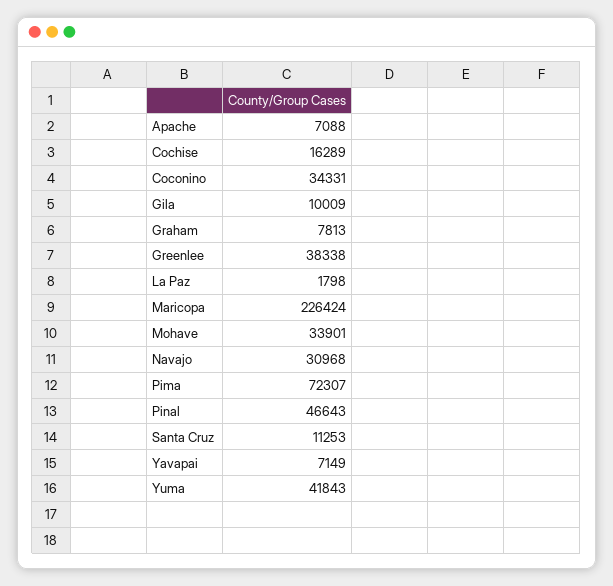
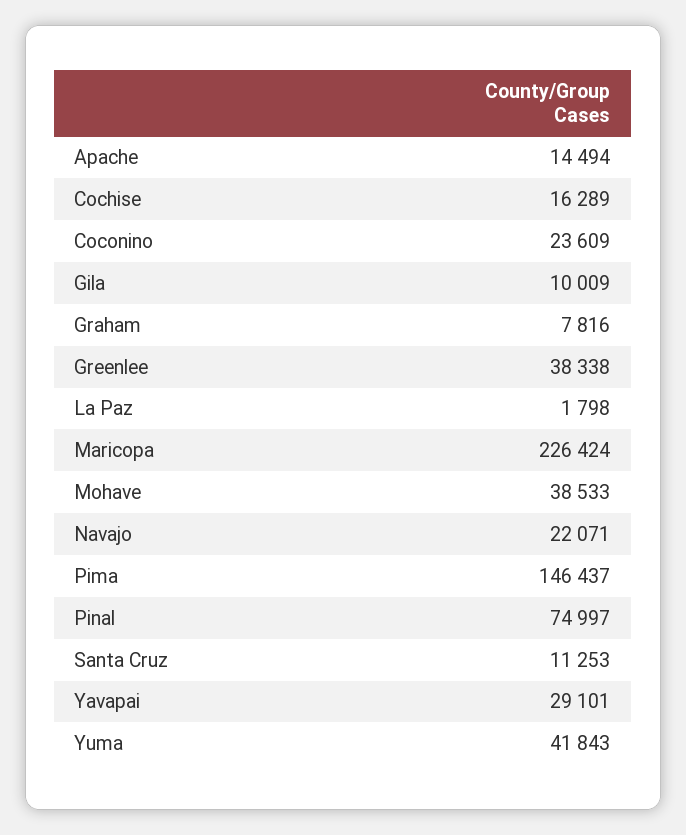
  {
-   "Apache": 7088,
+   "Apache": 14494,
    "Cochise": 16289,
-   "Coconino": 34331,
+   "Coconino": 23609,
    "Gila": 10009,
-   "Graham": 7813,
+   "Graham": 7816,
    "Greenlee": 38338,
    "La Paz": 1798,
    "Maricopa": 226424,
-   "Mohave": 33901,
+   "Mohave": 38533,
-   "Navajo": 30968,
+   "Navajo": 22071,
-   "Pima": 72307,
+   "Pima": 146437,
-   "Pinal": 46643,
+   "Pinal": 74997,
    "Santa Cruz": 11253,
-   "Yavapai": 7149,
+   "Yavapai": 29101,
    "Yuma": 41843
  }

